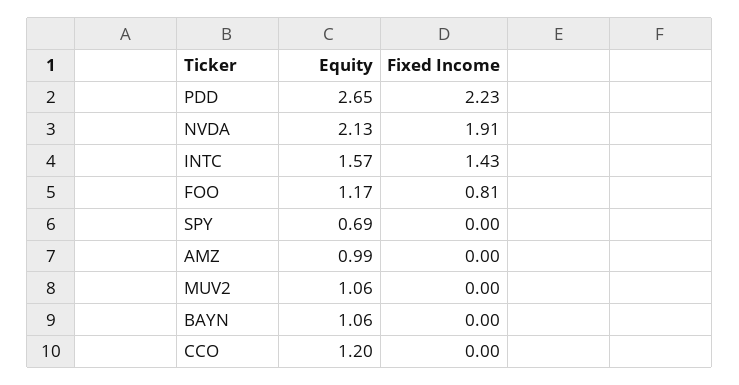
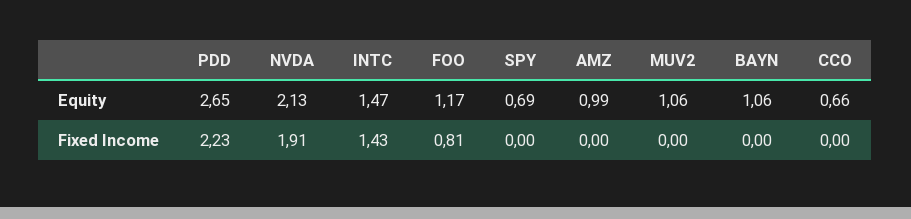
  {
    "Equity": {
      "PDD": 2.65,
      "NVDA": 2.13,
-     "INTC": 1.57,
+     "INTC": 1.47,
      "FOO": 1.17,
      "SPY": 0.69,
      "AMZ": 0.99,
      "MUV2": 1.06,
      "BAYN": 1.06,
-     "CCO": 1.2
+     "CCO": 0.66
    },
    "Fixed Income": {
      "PDD": 2.23,
      "NVDA": 1.91,
      "INTC": 1.43,
      "FOO": 0.81,
      "SPY": 0,
      "AMZ": 0,
      "MUV2": 0,
      "BAYN": 0,
      "CCO": 0
    }
  }

